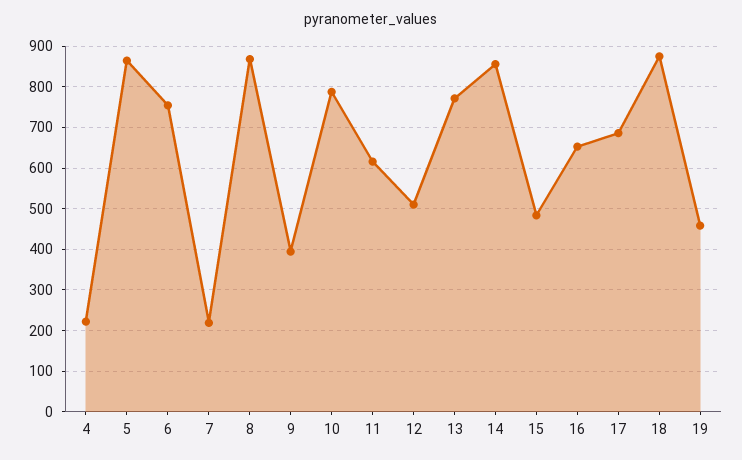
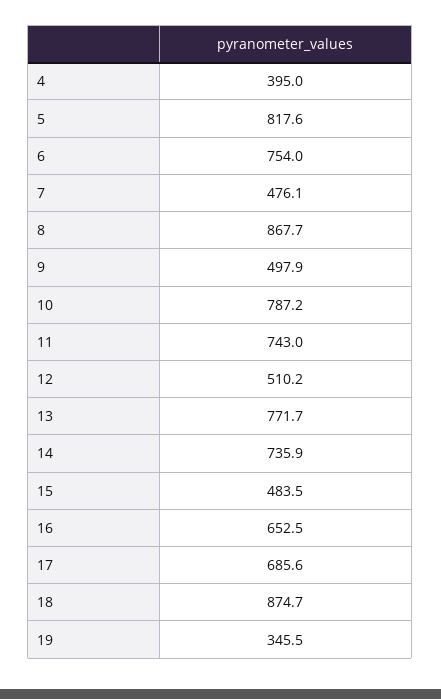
  {
-   "4": 220,
+   "4": 395,
-   "5": 860,
+   "5": 817.6,
    "6": 754,
-   "7": 220,
+   "7": 476.1,
    "8": 867.7,
-   "9": 400,
+   "9": 497.9,
    "10": 787.2,
-   "11": 620,
+   "11": 743,
    "12": 510.2,
    "13": 771.7,
-   "14": 860,
+   "14": 735.9,
    "15": 483.5,
    "16": 652.5,
    "17": 685.6,
    "18": 874.7,
-   "19": 460
+   "19": 345.5
  }

